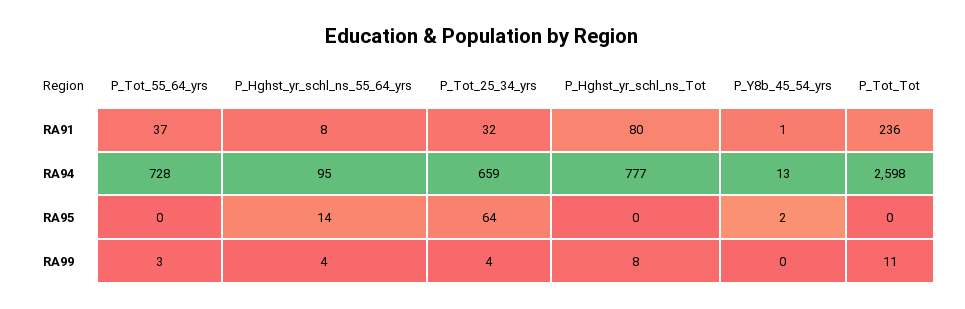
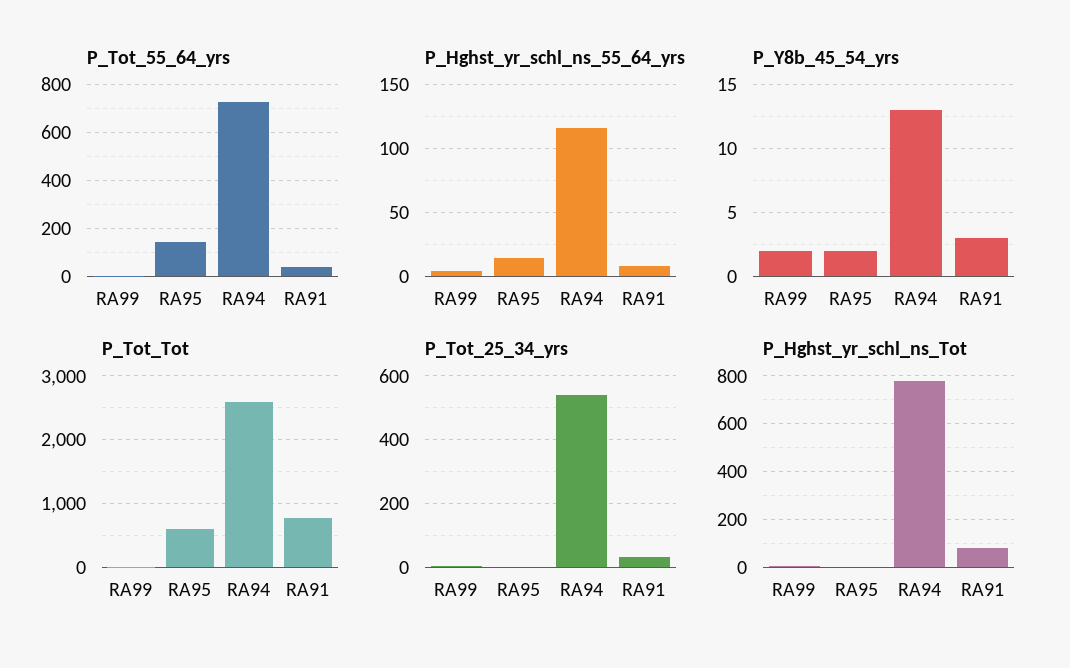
  {
    "P_Tot_55_64_yrs": {
      "RA91": 37,
      "RA94": 728,
-     "RA95": 0,
+     "RA95": 150,
      "RA99": 3
    },
    "P_Hghst_yr_schl_ns_55_64_yrs": {
      "RA91": 8,
-     "RA94": 95,
+     "RA94": 115,
      "RA95": 14,
      "RA99": 4
    },
    "P_Tot_25_34_yrs": {
      "RA91": 32,
-     "RA94": 659,
+     "RA94": 540,
-     "RA95": 64,
+     "RA95": 0,
      "RA99": 4
    },
    "P_Hghst_yr_schl_ns_Tot": {
      "RA91": 80,
      "RA94": 777,
      "RA95": 0,
      "RA99": 8
    },
    "P_Y8b_45_54_yrs": {
-     "RA91": 1,
+     "RA91": 3,
      "RA94": 13,
      "RA95": 2,
-     "RA99": 0
+     "RA99": 2
    },
    "P_Tot_Tot": {
-     "RA91": 236,
+     "RA91": 800,
      "RA94": 2598,
-     "RA95": 0,
+     "RA95": 600,
      "RA99": 11
    }
  }

